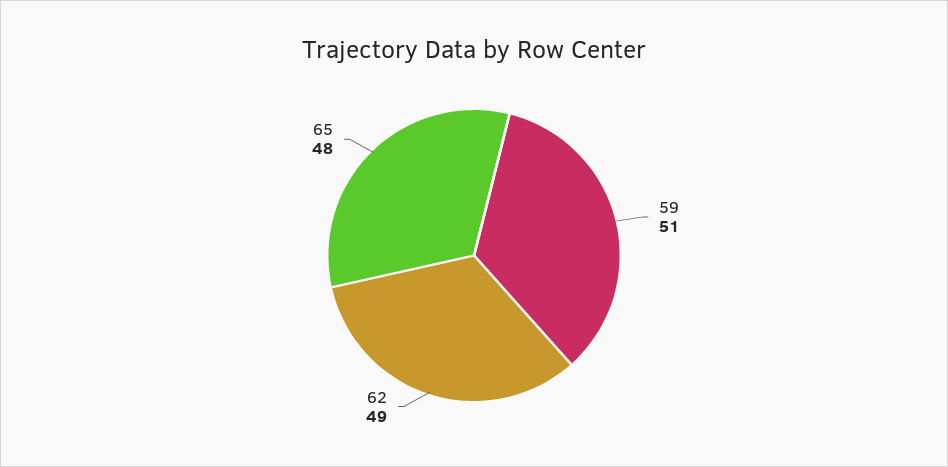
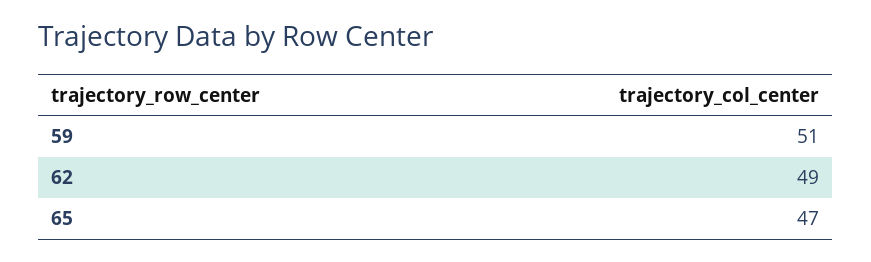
  {
    "59": 51,
    "62": 49,
-   "65": 48
+   "65": 47
  }

